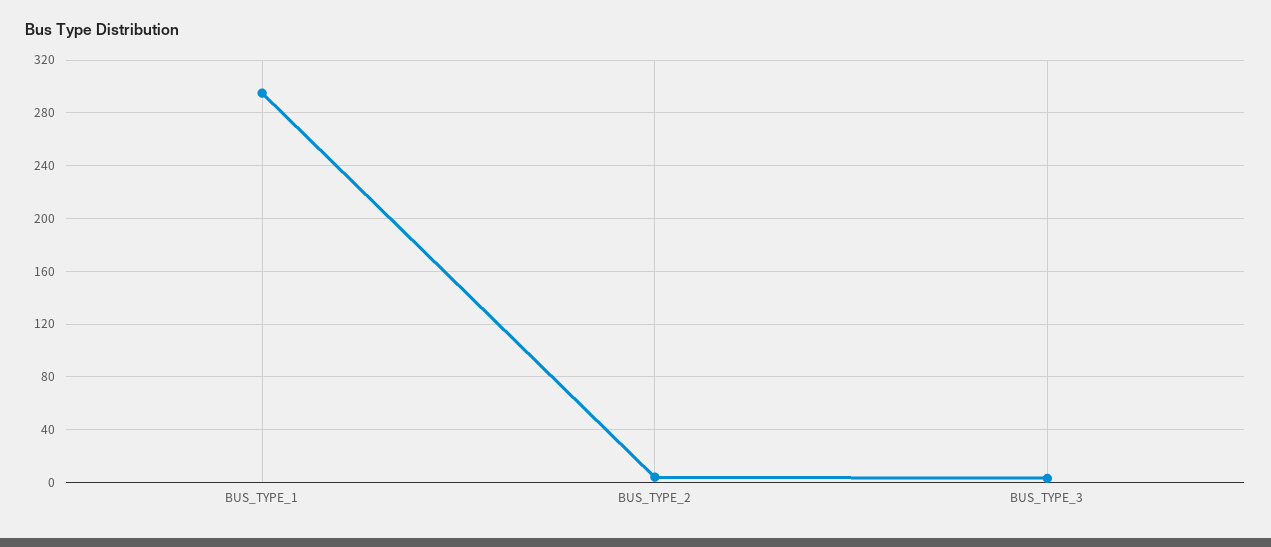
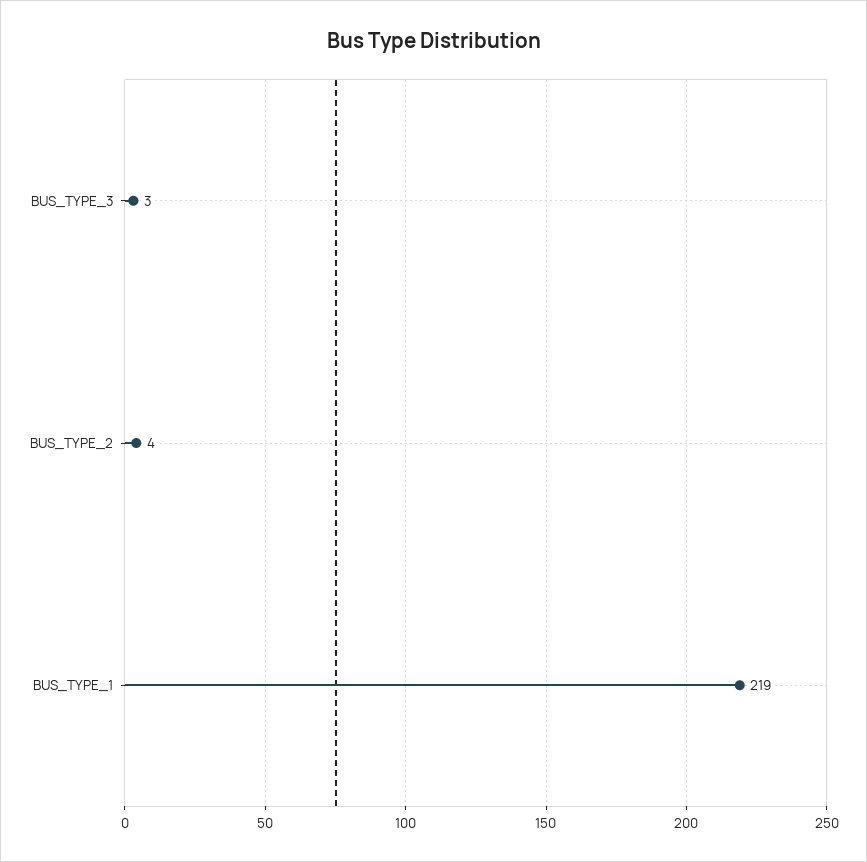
  {
-   "BUS_TYPE_1": 295,
+   "BUS_TYPE_1": 219,
    "BUS_TYPE_2": 4,
    "BUS_TYPE_3": 3
  }

